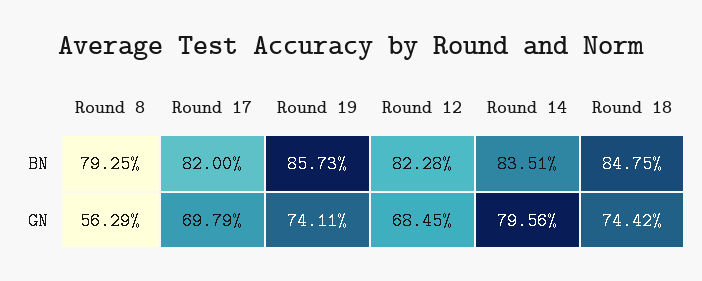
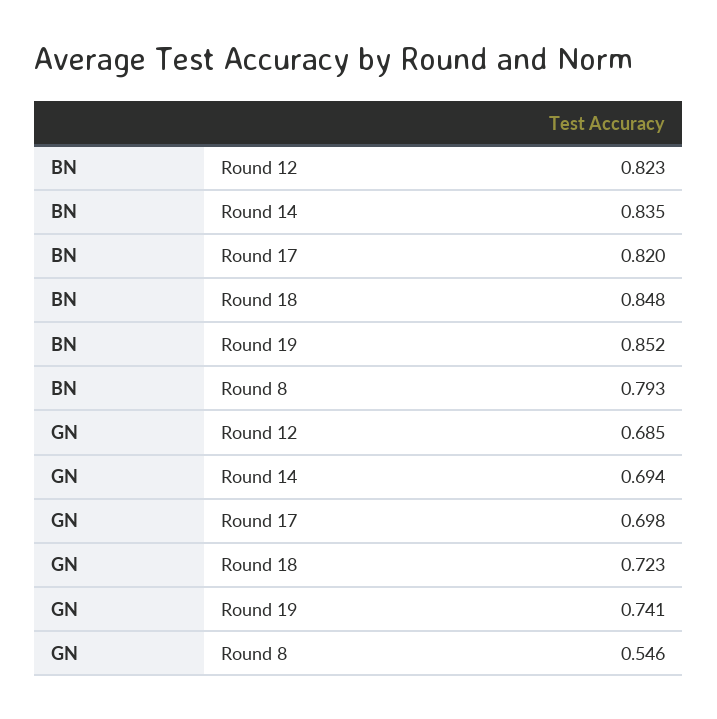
  {
    "Round 8": {
      "BN": 0.7925,
-     "GN": 0.5629
+     "GN": 0.546
    },
    "Round 17": {
      "BN": 0.82,
      "GN": 0.6979
    },
    "Round 19": {
-     "BN": 0.8573,
+     "BN": 0.852,
      "GN": 0.7411
    },
    "Round 12": {
      "BN": 0.8228,
      "GN": 0.6845
    },
    "Round 14": {
      "BN": 0.8351,
-     "GN": 0.7956
+     "GN": 0.694
    },
    "Round 18": {
      "BN": 0.8475,
-     "GN": 0.7442
+     "GN": 0.723
    }
  }

